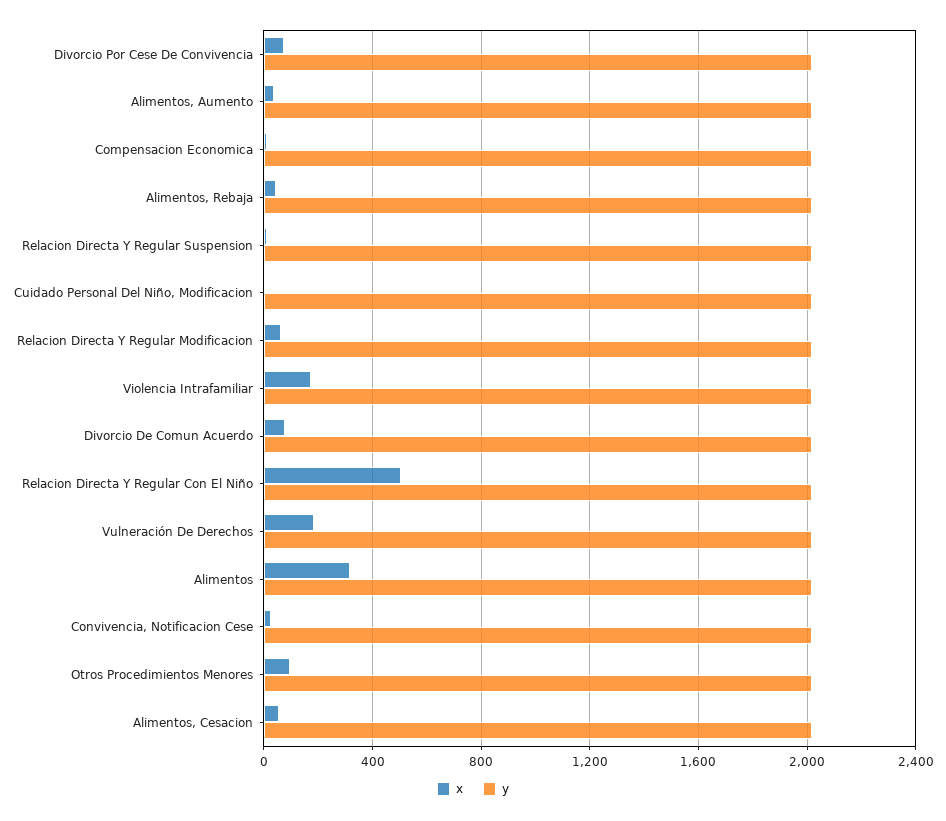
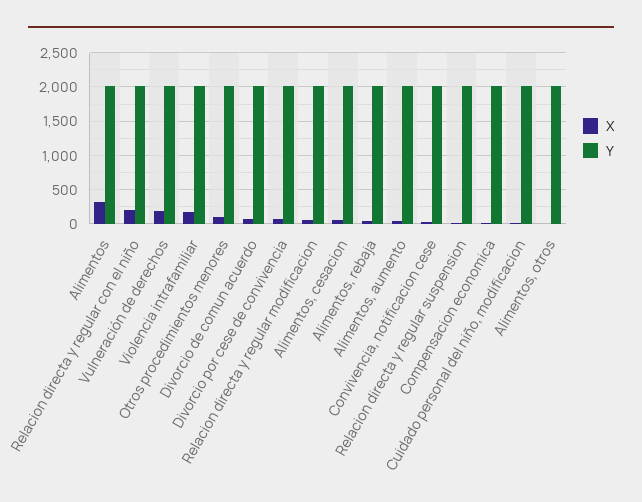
  {
    "x": {
      "Divorcio Por Cese De Convivencia": 100,
      "Alimentos, Aumento": 50,
      "Compensacion Economica": 0,
      "Alimentos, Rebaja": 50,
      "Relacion Directa Y Regular Suspension": 0,
      "Cuidado Personal Del Niño, Modificacion": 0,
      "Relacion Directa Y Regular Modificacion": 50,
      "Violencia Intrafamiliar": 150,
      "Divorcio De Comun Acuerdo": 100,
-     "Relacion Directa Y Regular Con El Niño": 500,
+     "Relacion Directa Y Regular Con El Niño": 200,
      "Vulneración De Derechos": 200,
      "Alimentos": 300,
      "Convivencia, Notificacion Cese": 0,
      "Otros Procedimientos Menores": 100,
-     "Alimentos, Cesacion": 50
+     "Alimentos, Cesacion": 50,
+     "Alimentos, otros": 0
    },
    "y": {
      "Divorcio Por Cese De Convivencia": 2000,
      "Alimentos, Aumento": 2000,
      "Compensacion Economica": 2000,
      "Alimentos, Rebaja": 2000,
      "Relacion Directa Y Regular Suspension": 2000,
      "Cuidado Personal Del Niño, Modificacion": 2000,
      "Relacion Directa Y Regular Modificacion": 2000,
      "Violencia Intrafamiliar": 2000,
      "Divorcio De Comun Acuerdo": 2000,
      "Relacion Directa Y Regular Con El Niño": 2000,
      "Vulneración De Derechos": 2000,
      "Alimentos": 2000,
      "Convivencia, Notificacion Cese": 2000,
      "Otros Procedimientos Menores": 2000,
-     "Alimentos, Cesacion": 2000
+     "Alimentos, Cesacion": 2000,
+     "Alimentos, otros": 2000
    }
  }

